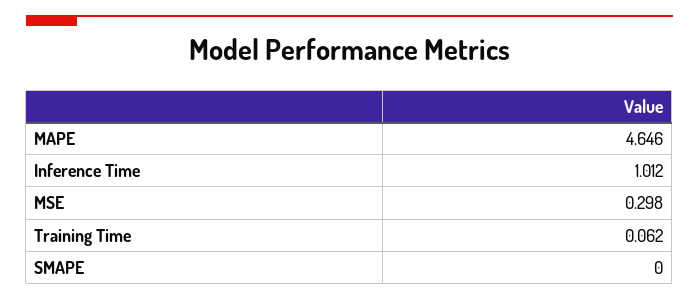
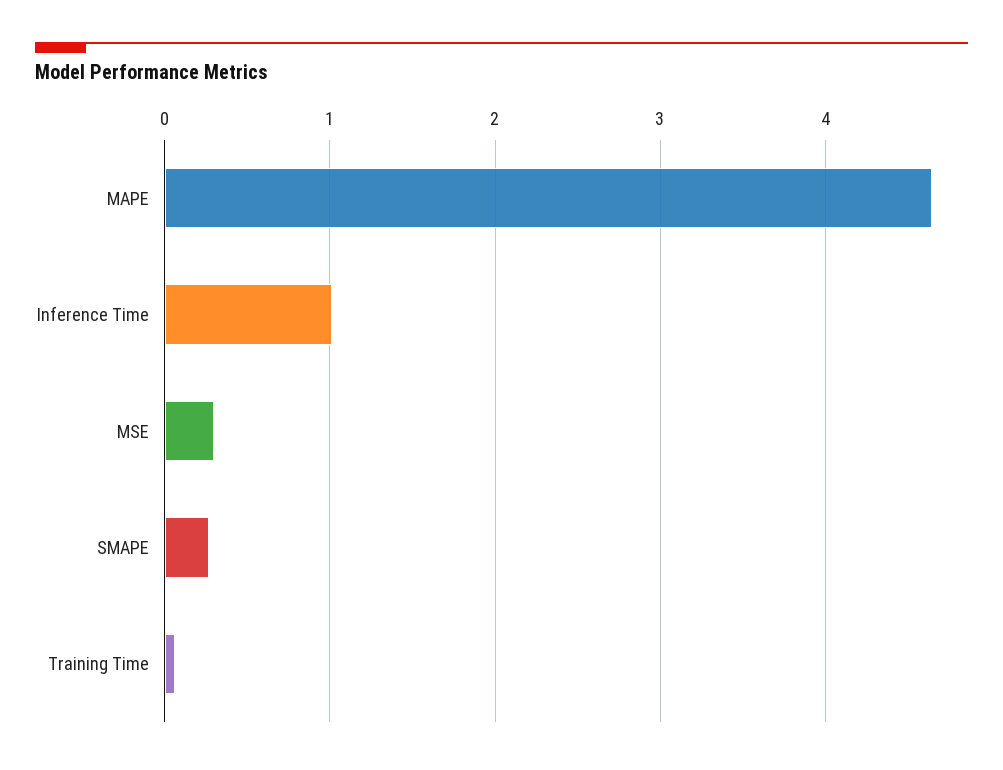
  {
    "MAPE": 4.646,
    "Inference Time": 1.012,
    "MSE": 0.298,
    "Training Time": 0.062,
-   "SMAPE": 0
+   "SMAPE": 0.3
  }

